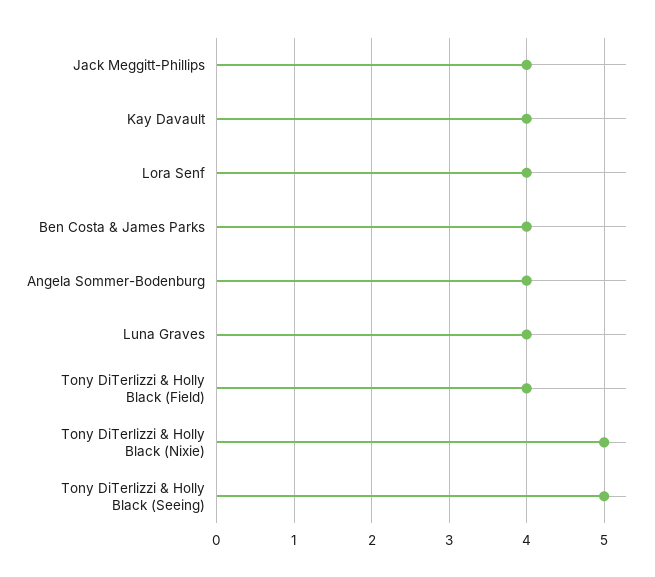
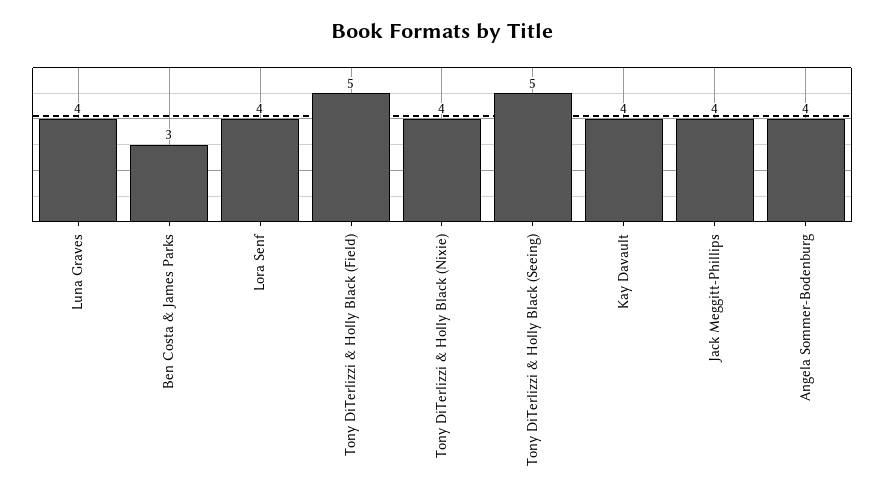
  {
    "Jack Meggitt-Phillips": 4,
    "Kay Davault": 4,
    "Lora Senf": 4,
-   "Ben Costa & James Parks": 4,
+   "Ben Costa & James Parks": 3,
    "Angela Sommer-Bodenburg": 4,
    "Luna Graves": 4,
-   "Tony DiTerlizzi & Holly Black (Field)": 4,
+   "Tony DiTerlizzi & Holly Black (Field)": 5,
-   "Tony DiTerlizzi & Holly Black (Nixie)": 5,
+   "Tony DiTerlizzi & Holly Black (Nixie)": 4,
    "Tony DiTerlizzi & Holly Black (Seeing)": 5
  }

